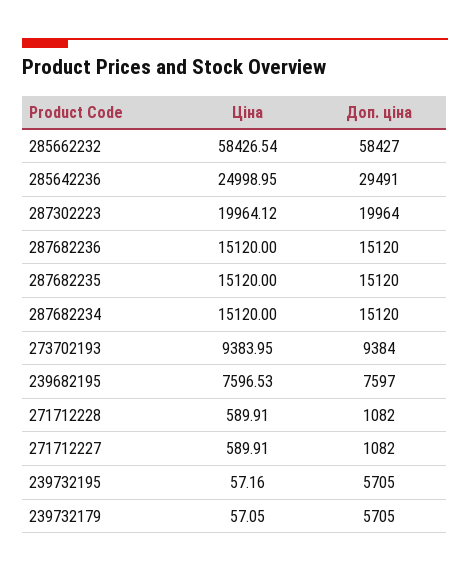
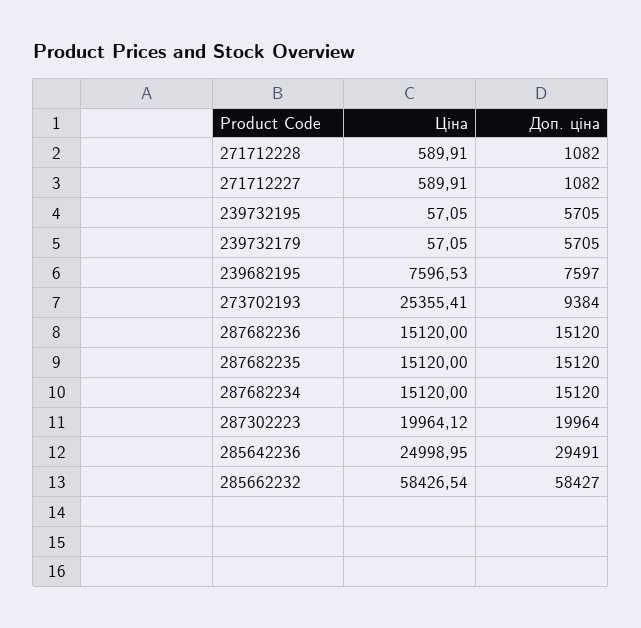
  {
    "Ціна": {
      "285662232": 58426.54,
      "285642236": 24998.95,
      "287302223": 19964.12,
      "287682236": 15120,
      "287682235": 15120,
      "287682234": 15120,
-     "273702193": 9383.95,
+     "273702193": 25355.41,
      "239682195": 7596.53,
      "271712228": 589.91,
      "271712227": 589.91,
-     "239732195": 57.16,
+     "239732195": 57.05,
      "239732179": 57.05
    },
    "Доп. ціна": {
      "285662232": 58427,
      "285642236": 29491,
      "287302223": 19964,
      "287682236": 15120,
      "287682235": 15120,
      "287682234": 15120,
      "273702193": 9384,
      "239682195": 7597,
      "271712228": 1082,
      "271712227": 1082,
      "239732195": 5705,
      "239732179": 5705
    }
  }

